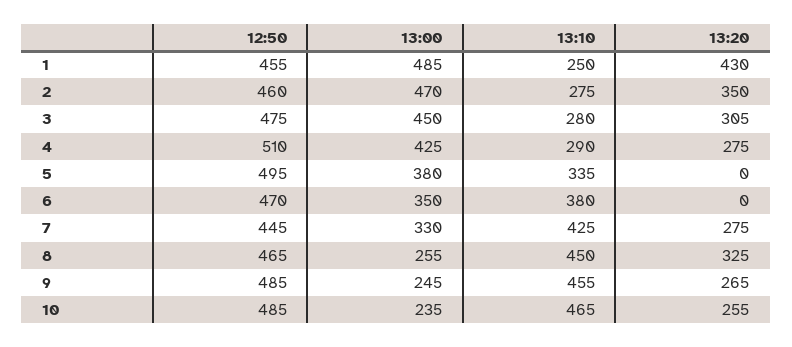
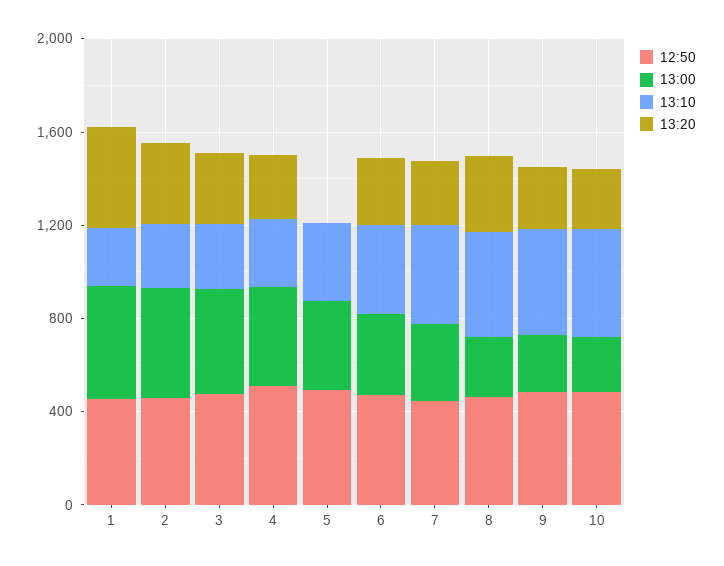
  {
    "12:50": {
      "1": 455,
      "2": 460,
      "3": 475,
      "4": 510,
      "5": 495,
      "6": 470,
      "7": 445,
      "8": 465,
      "9": 485,
      "10": 485
    },
    "13:00": {
      "1": 485,
      "2": 470,
      "3": 450,
      "4": 425,
      "5": 380,
      "6": 350,
      "7": 330,
      "8": 255,
      "9": 245,
      "10": 235
    },
    "13:10": {
      "1": 250,
      "2": 275,
      "3": 280,
      "4": 290,
      "5": 335,
      "6": 380,
      "7": 425,
      "8": 450,
      "9": 455,
      "10": 465
    },
    "13:20": {
      "1": 430,
      "2": 350,
      "3": 305,
      "4": 275,
      "5": 0,
-     "6": 0,
+     "6": 300,
      "7": 275,
      "8": 325,
      "9": 265,
      "10": 255
    }
  }

